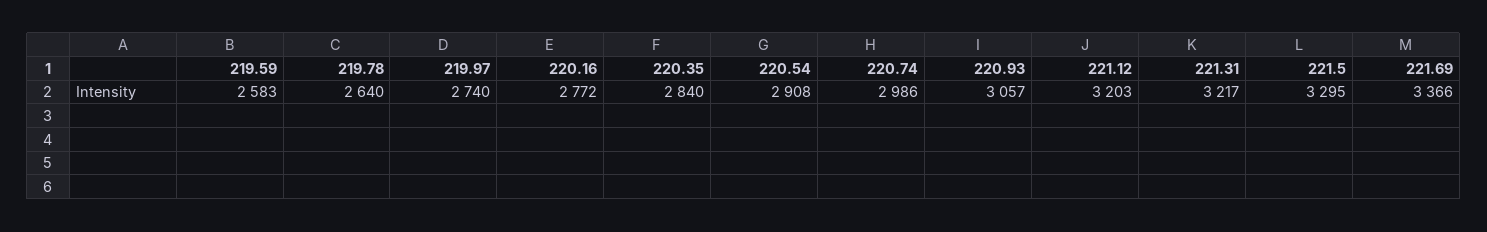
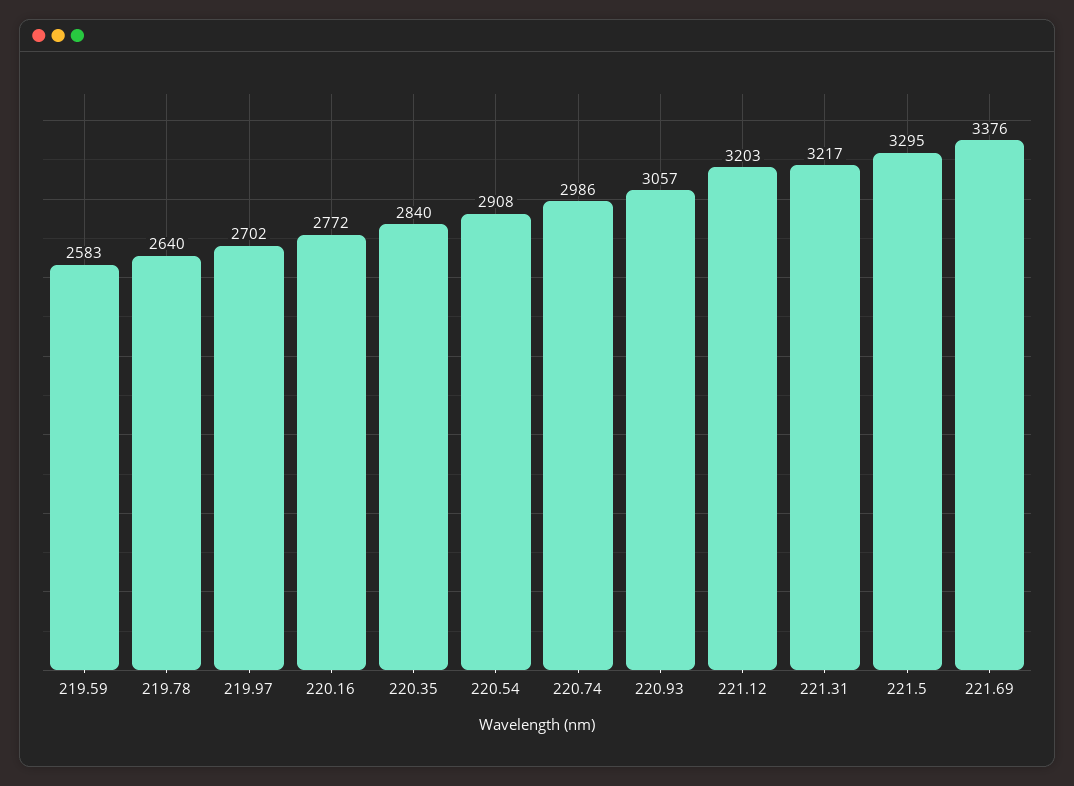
  {
    "219.59": 2583,
    "219.78": 2640,
-   "219.97": 2740,
+   "219.97": 2702,
    "220.16": 2772,
    "220.35": 2840,
    "220.54": 2908,
    "220.74": 2986,
    "220.93": 3057,
    "221.12": 3203,
    "221.31": 3217,
    "221.5": 3295,
-   "221.69": 3366
+   "221.69": 3376
  }

